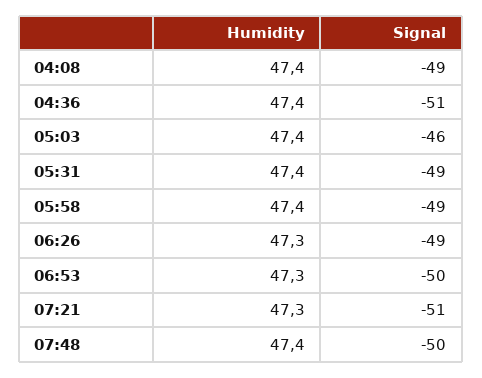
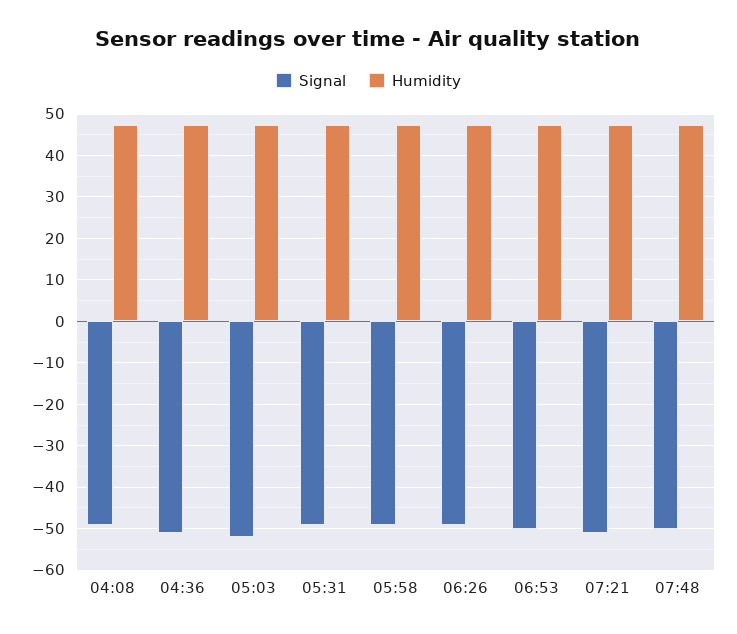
  {
    "Humidity": {
      "04:08": 47.4,
      "04:36": 47.4,
      "05:03": 47.4,
      "05:31": 47.4,
      "05:58": 47.4,
      "06:26": 47.3,
      "06:53": 47.3,
      "07:21": 47.3,
      "07:48": 47.4
    },
    "Signal": {
      "04:08": -49,
      "04:36": -51,
-     "05:03": -46,
+     "05:03": -52,
      "05:31": -49,
      "05:58": -49,
      "06:26": -49,
      "06:53": -50,
      "07:21": -51,
      "07:48": -50
    }
  }

